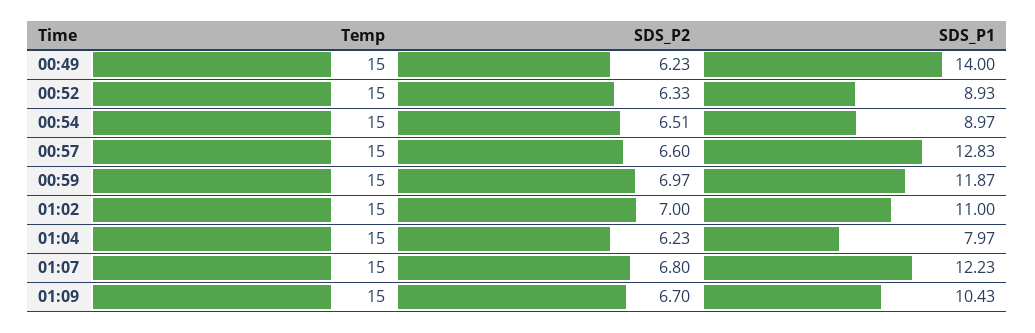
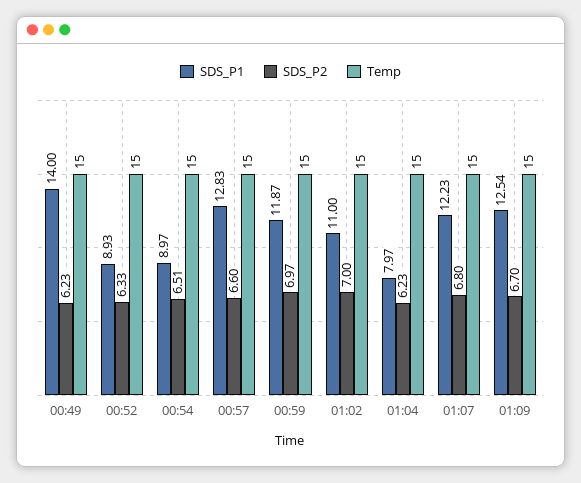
  {
    "Temp": {
      "00:49": 15,
      "00:52": 15,
      "00:54": 15,
      "00:57": 15,
      "00:59": 15,
      "01:02": 15,
      "01:04": 15,
      "01:07": 15,
      "01:09": 15
    },
    "SDS_P2": {
      "00:49": 6.23,
      "00:52": 6.33,
      "00:54": 6.51,
      "00:57": 6.6,
      "00:59": 6.97,
      "01:02": 7,
      "01:04": 6.23,
      "01:07": 6.8,
      "01:09": 6.7
    },
    "SDS_P1": {
      "00:49": 14,
      "00:52": 8.93,
      "00:54": 8.97,
      "00:57": 12.83,
      "00:59": 11.87,
      "01:02": 11,
      "01:04": 7.97,
      "01:07": 12.23,
-     "01:09": 10.43
+     "01:09": 12.54
    }
  }

